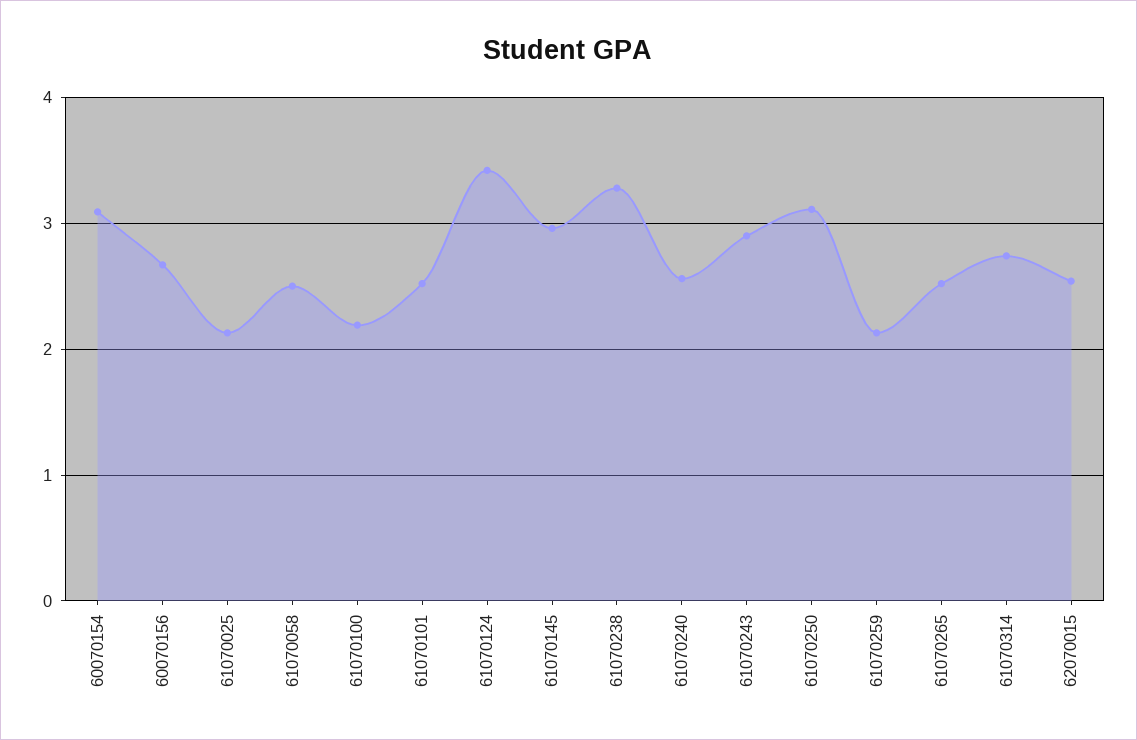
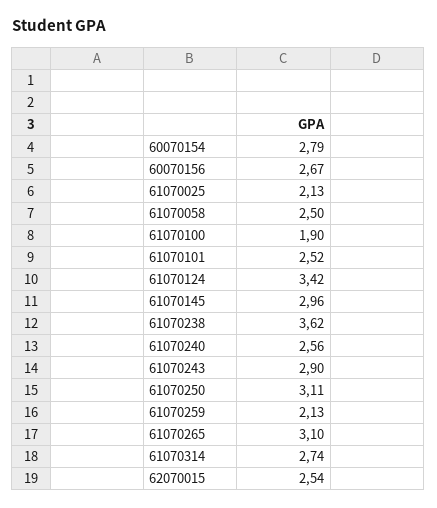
  {
-   "60070154": 3.1,
+   "60070154": 2.79,
    "60070156": 2.67,
    "61070025": 2.13,
    "61070058": 2.5,
-   "61070100": 2.2,
+   "61070100": 1.9,
    "61070101": 2.52,
    "61070124": 3.42,
    "61070145": 2.96,
-   "61070238": 3.3,
+   "61070238": 3.62,
    "61070240": 2.56,
    "61070243": 2.9,
    "61070250": 3.11,
    "61070259": 2.13,
-   "61070265": 2.5,
+   "61070265": 3.1,
    "61070314": 2.74,
    "62070015": 2.54
  }

